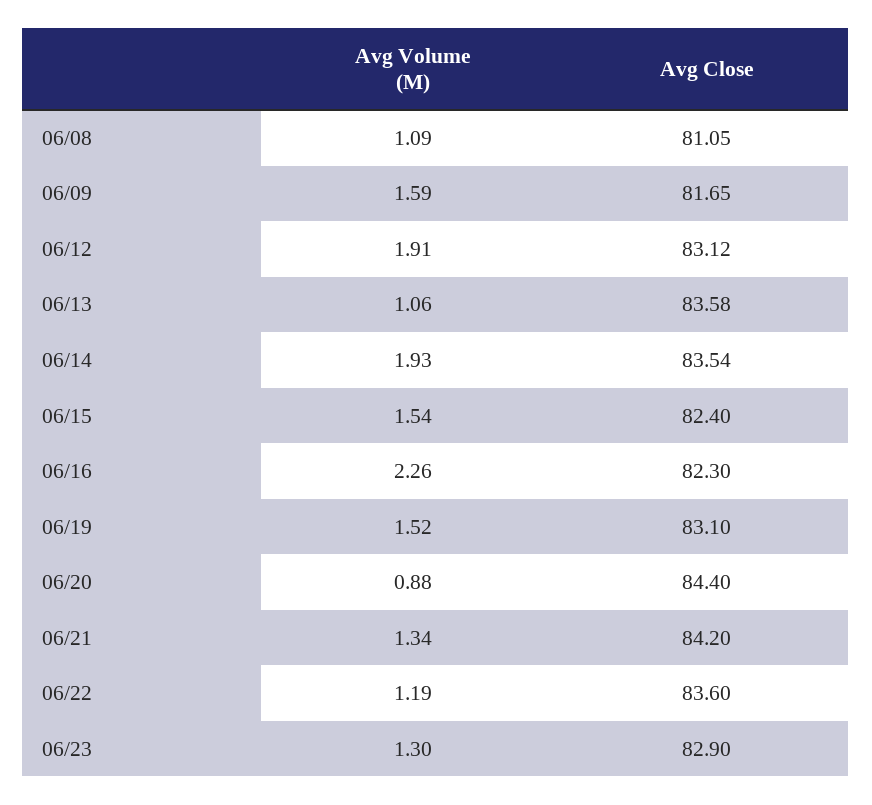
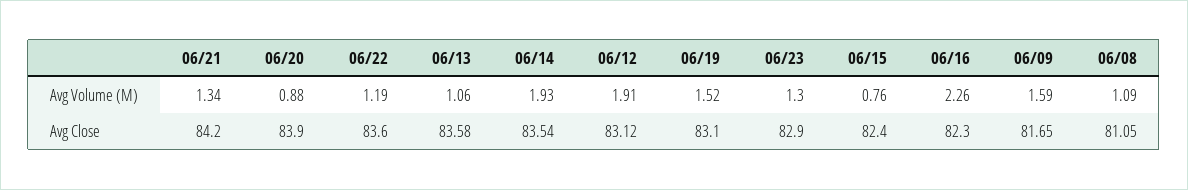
  {
    "Avg Volume (M)": {
      "06/08": 1.09,
      "06/09": 1.59,
      "06/12": 1.91,
      "06/13": 1.06,
      "06/14": 1.93,
-     "06/15": 1.54,
+     "06/15": 0.76,
      "06/16": 2.26,
      "06/19": 1.52,
      "06/20": 0.88,
      "06/21": 1.34,
      "06/22": 1.19,
      "06/23": 1.3
    },
    "Avg Close": {
      "06/08": 81.05,
      "06/09": 81.65,
      "06/12": 83.12,
      "06/13": 83.58,
      "06/14": 83.54,
      "06/15": 82.4,
      "06/16": 82.3,
      "06/19": 83.1,
-     "06/20": 84.4,
+     "06/20": 83.9,
      "06/21": 84.2,
      "06/22": 83.6,
      "06/23": 82.9
    }
  }

